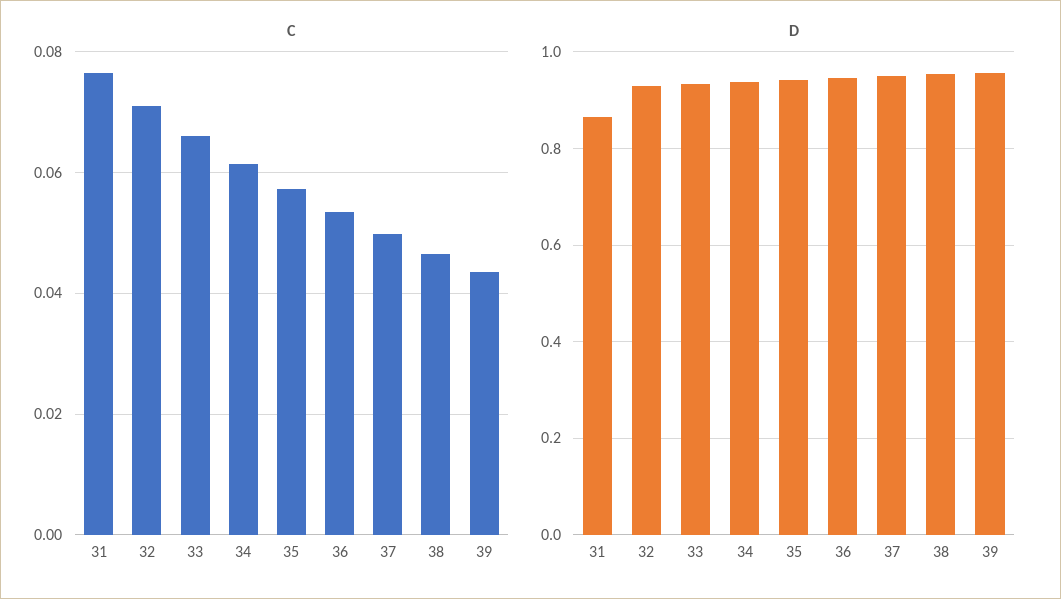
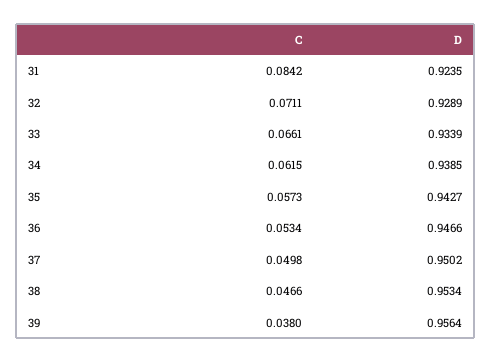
  {
    "C": {
-     "31": 0.076,
+     "31": 0.0842,
      "32": 0.0711,
      "33": 0.0661,
      "34": 0.0615,
      "35": 0.0573,
      "36": 0.0534,
      "37": 0.0498,
      "38": 0.0466,
-     "39": 0.044
+     "39": 0.038
    },
    "D": {
-     "31": 0.86,
+     "31": 0.9235,
      "32": 0.9289,
      "33": 0.9339,
      "34": 0.9385,
      "35": 0.9427,
      "36": 0.9466,
      "37": 0.9502,
      "38": 0.9534,
      "39": 0.9564
    }
  }

